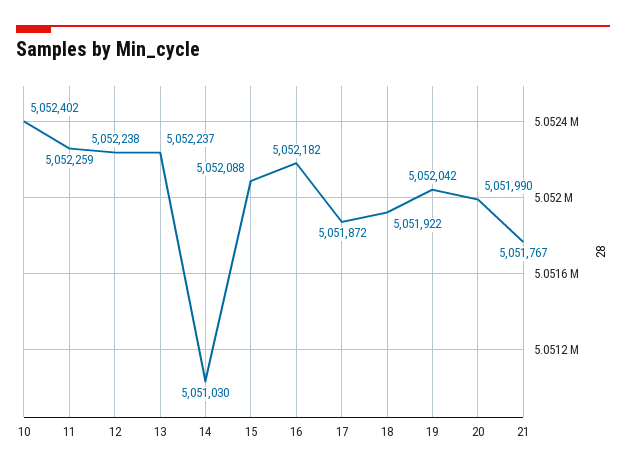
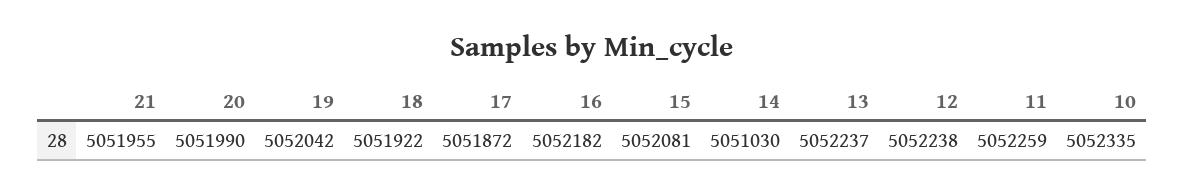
  {
-   "10": 5052402,
+   "10": 5052335,
    "11": 5052259,
    "12": 5052238,
    "13": 5052237,
    "14": 5051030,
-   "15": 5052088,
+   "15": 5052081,
    "16": 5052182,
    "17": 5051872,
    "18": 5051922,
    "19": 5052042,
    "20": 5051990,
-   "21": 5051767
+   "21": 5051955
  }

